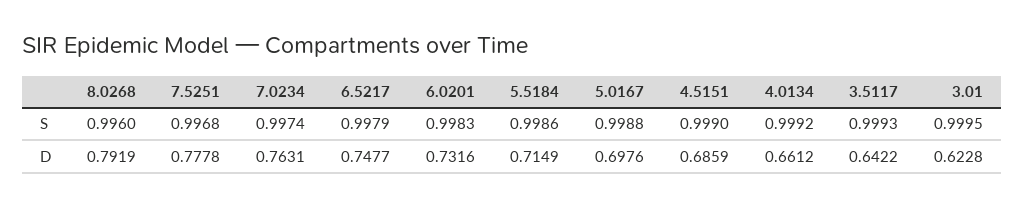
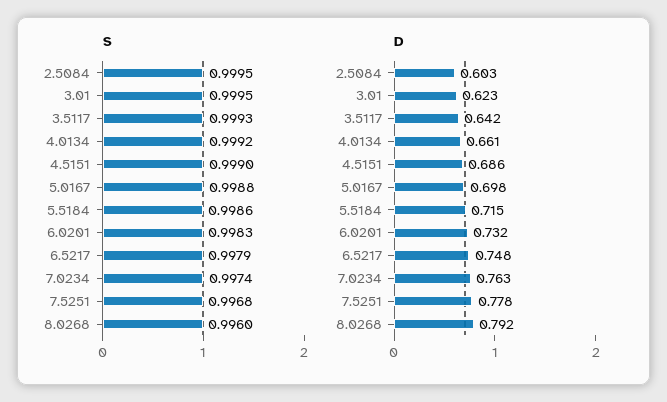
  {
    "S": {
      "8.0268": 0.996,
      "7.5251": 0.9968,
      "7.0234": 0.9974,
      "6.5217": 0.9979,
      "6.0201": 0.9983,
      "5.5184": 0.9986,
      "5.0167": 0.9988,
      "4.5151": 0.999,
      "4.0134": 0.9992,
      "3.5117": 0.9993,
-     "3.01": 0.9995
+     "3.01": 0.9995,
+     "2.5084": 0.9995
    },
    "D": {
      "8.0268": 0.7919,
      "7.5251": 0.7778,
      "7.0234": 0.7631,
      "6.5217": 0.7477,
      "6.0201": 0.7316,
      "5.5184": 0.7149,
      "5.0167": 0.6976,
      "4.5151": 0.6859,
      "4.0134": 0.6612,
      "3.5117": 0.6422,
-     "3.01": 0.6228
+     "3.01": 0.6228,
+     "2.5084": 0.603
    }
  }

